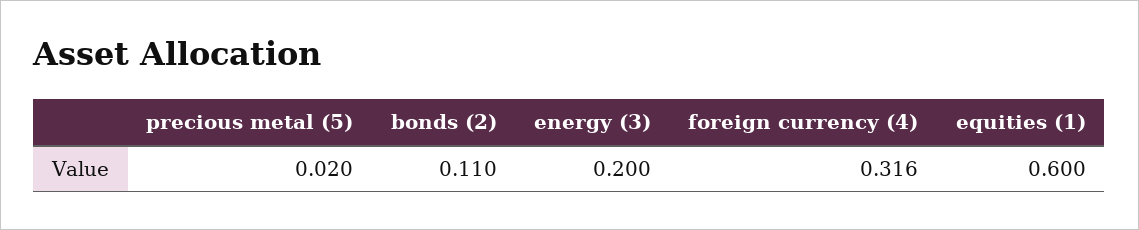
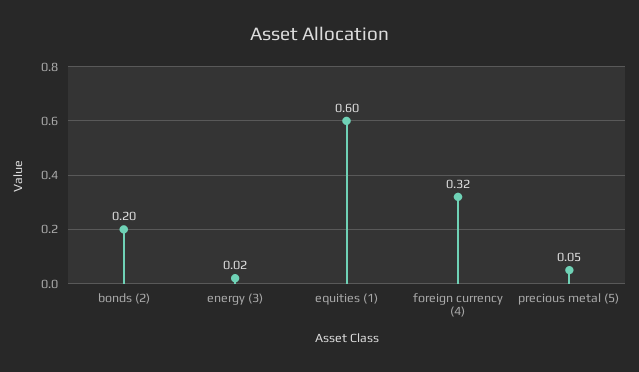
  {
-   "precious metal (5)": 0.02,
+   "precious metal (5)": 0.05,
-   "bonds (2)": 0.11,
+   "bonds (2)": 0.2,
-   "energy (3)": 0.2,
+   "energy (3)": 0.02,
    "foreign currency (4)": 0.316,
    "equities (1)": 0.6
  }

